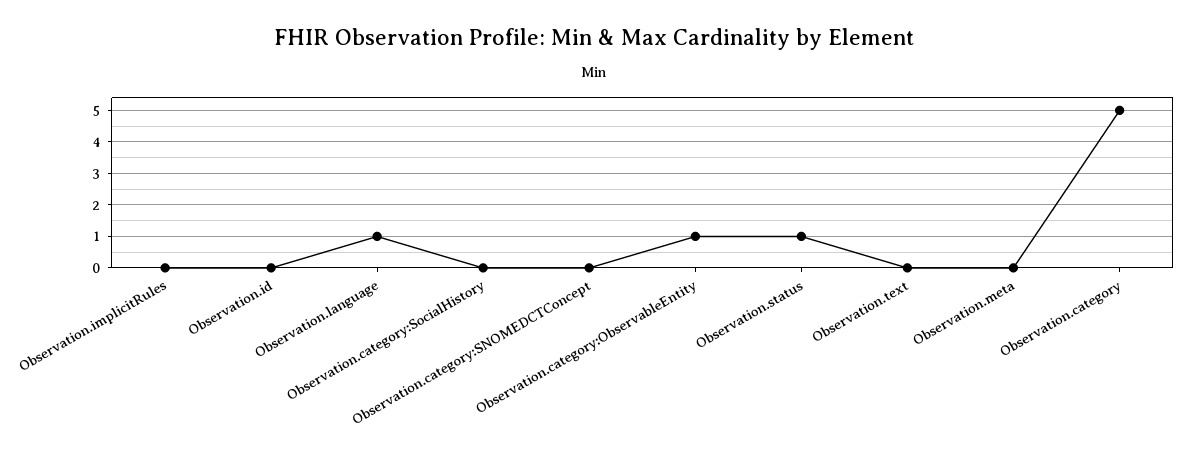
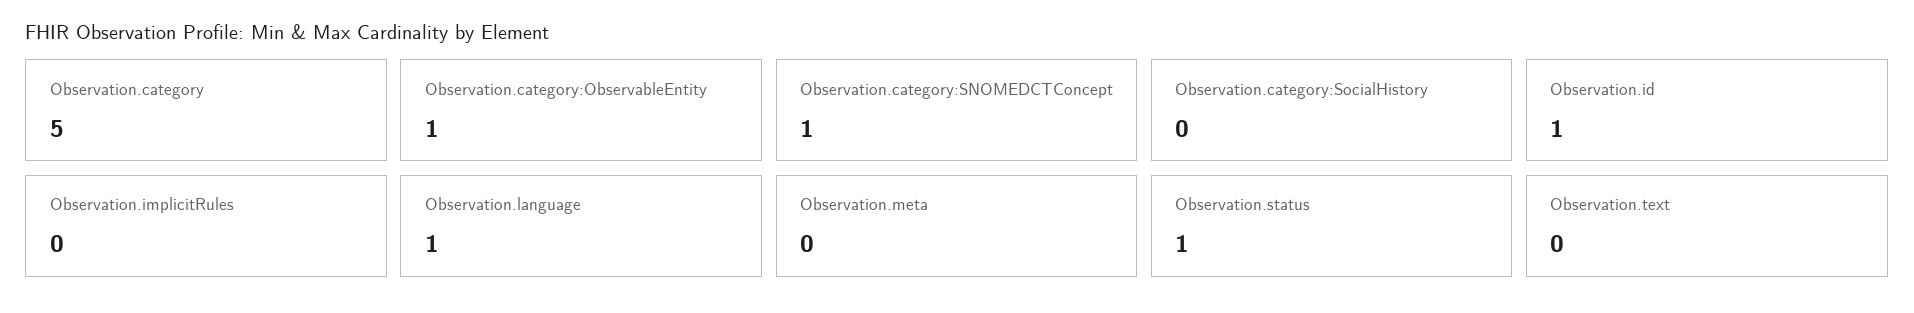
  {
    "Observation.implicitRules": 0,
-   "Observation.id": 0,
+   "Observation.id": 1,
    "Observation.language": 1,
    "Observation.category:SocialHistory": 0,
-   "Observation.category:SNOMEDCTConcept": 0,
+   "Observation.category:SNOMEDCTConcept": 1,
    "Observation.category:ObservableEntity": 1,
    "Observation.status": 1,
    "Observation.text": 0,
    "Observation.meta": 0,
    "Observation.category": 5
  }

